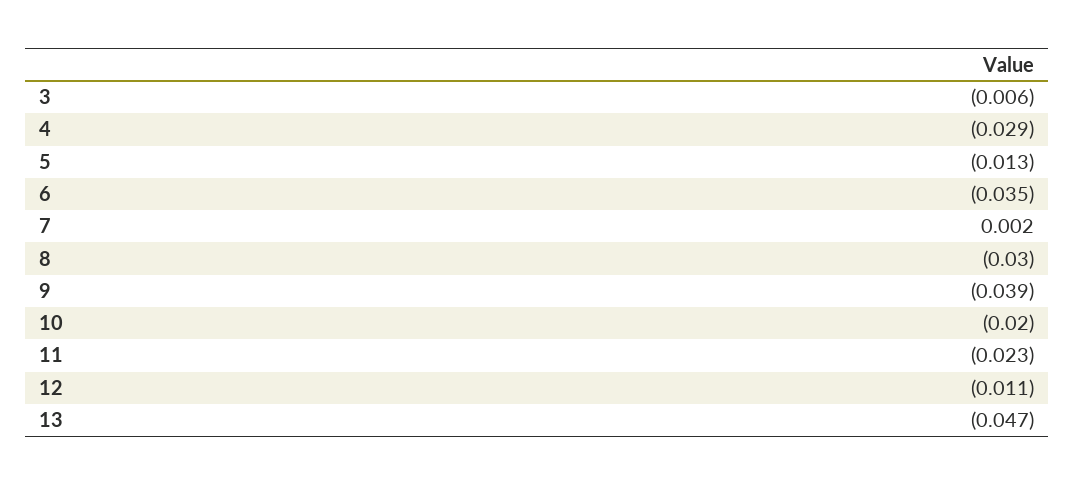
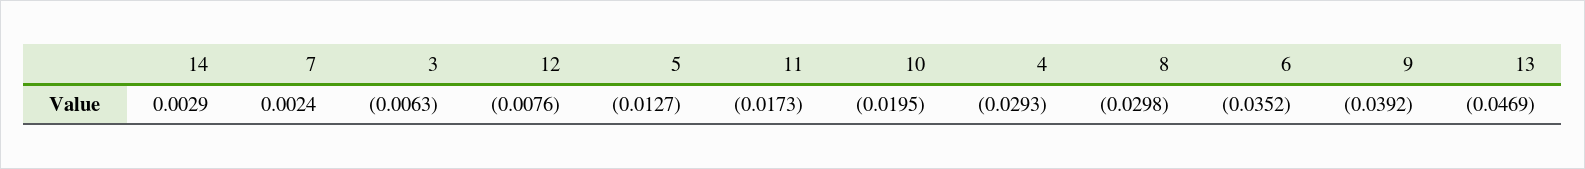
  {
    "3": -0.0063,
    "4": -0.0293,
    "5": -0.0127,
    "6": -0.0352,
    "7": 0.0024,
    "8": -0.0298,
    "9": -0.0392,
    "10": -0.0195,
-   "11": -0.023,
+   "11": -0.0173,
-   "12": -0.011,
+   "12": -0.0076,
-   "13": -0.0469
+   "13": -0.0469,
+   "14": 0.0029
  }

